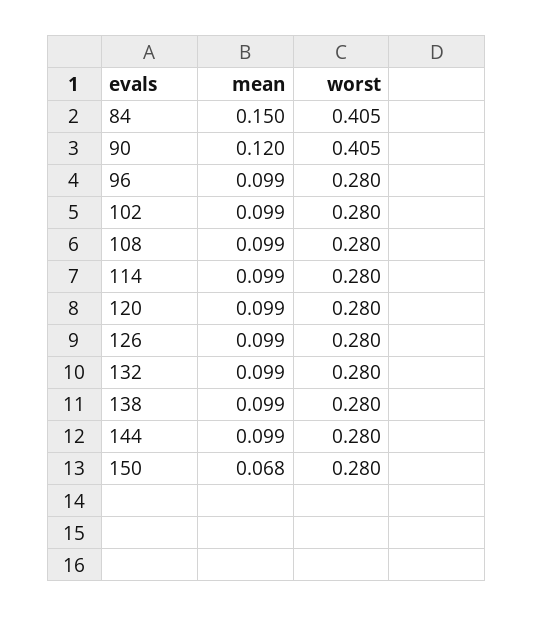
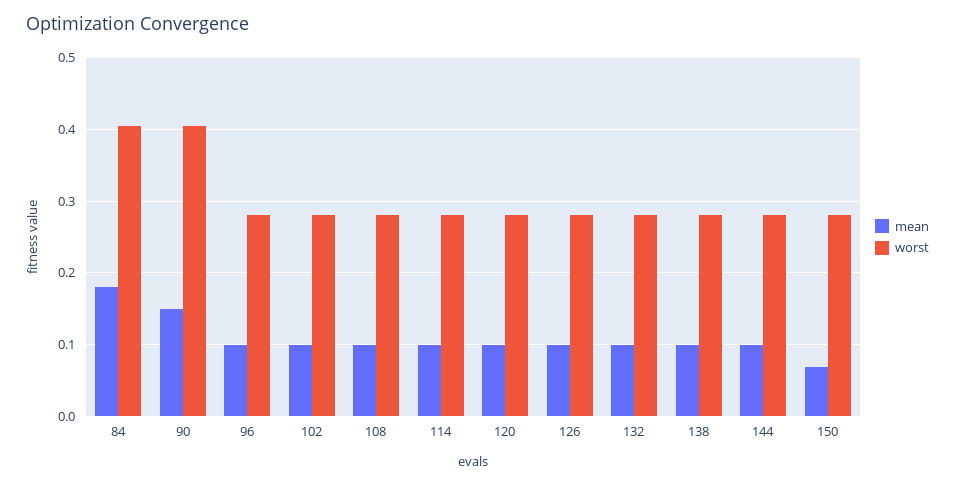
  {
    "mean": {
-     "84": 0.15,
+     "84": 0.18,
-     "90": 0.12,
+     "90": 0.15,
      "96": 0.099,
      "102": 0.099,
      "108": 0.099,
      "114": 0.099,
      "120": 0.099,
      "126": 0.099,
      "132": 0.099,
      "138": 0.099,
      "144": 0.099,
      "150": 0.068
    },
    "worst": {
      "84": 0.405,
      "90": 0.405,
      "96": 0.28,
      "102": 0.28,
      "108": 0.28,
      "114": 0.28,
      "120": 0.28,
      "126": 0.28,
      "132": 0.28,
      "138": 0.28,
      "144": 0.28,
      "150": 0.28
    }
  }

